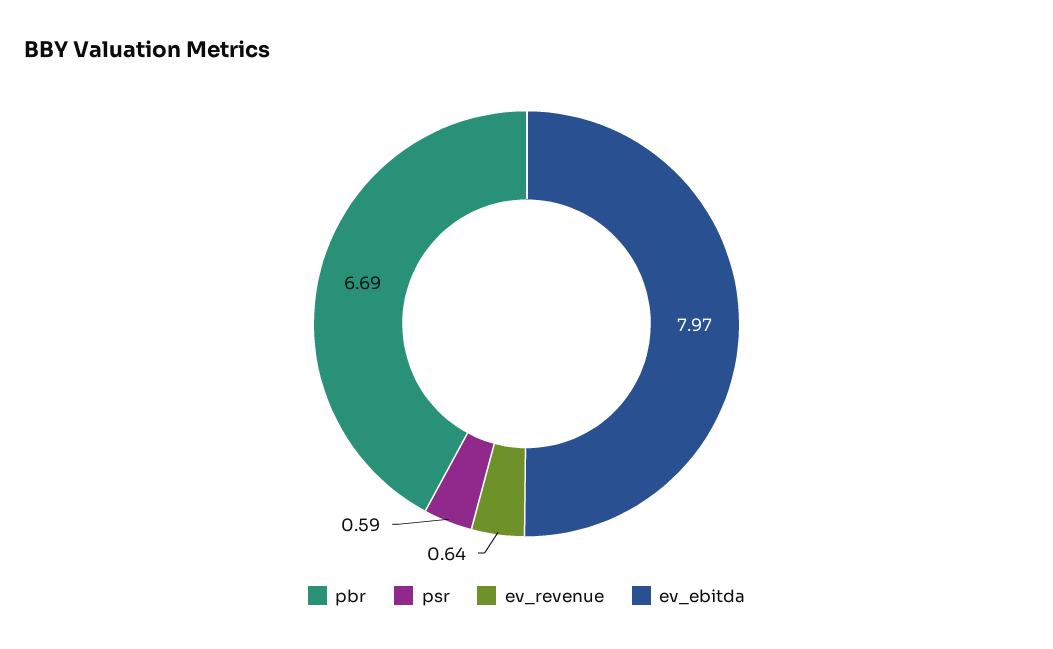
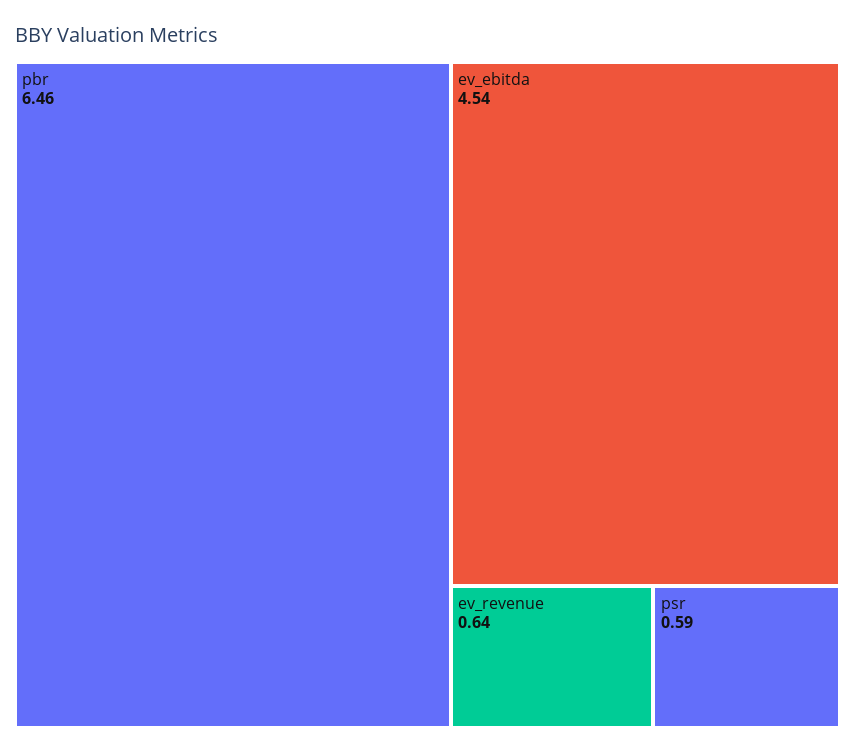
  {
-   "pbr": 6.69,
+   "pbr": 6.46,
    "psr": 0.59,
    "ev_revenue": 0.64,
-   "ev_ebitda": 7.97
+   "ev_ebitda": 4.54
  }

